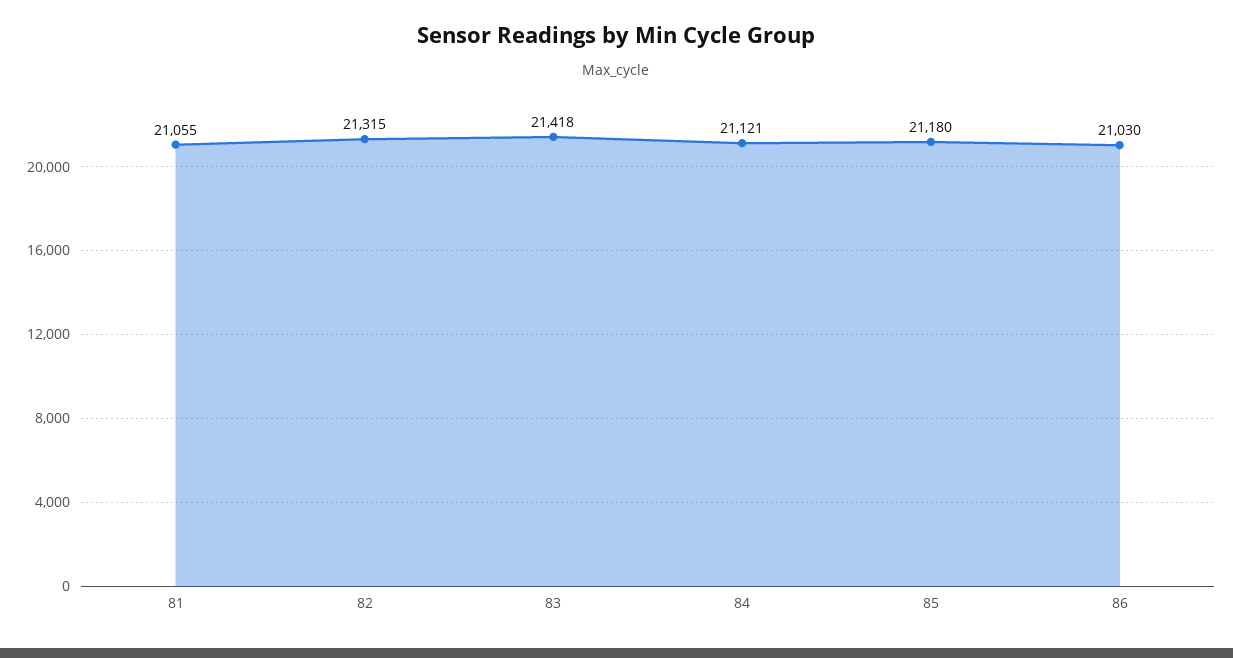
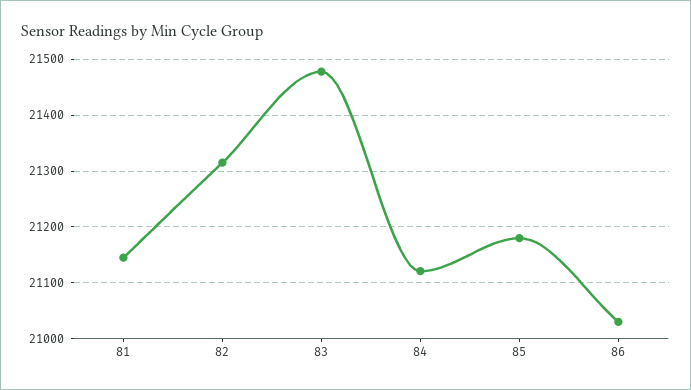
  {
-   "81": 21055,
+   "81": 21140,
    "82": 21315,
-   "83": 21418,
+   "83": 21480,
    "84": 21121,
    "85": 21180,
    "86": 21030
  }

